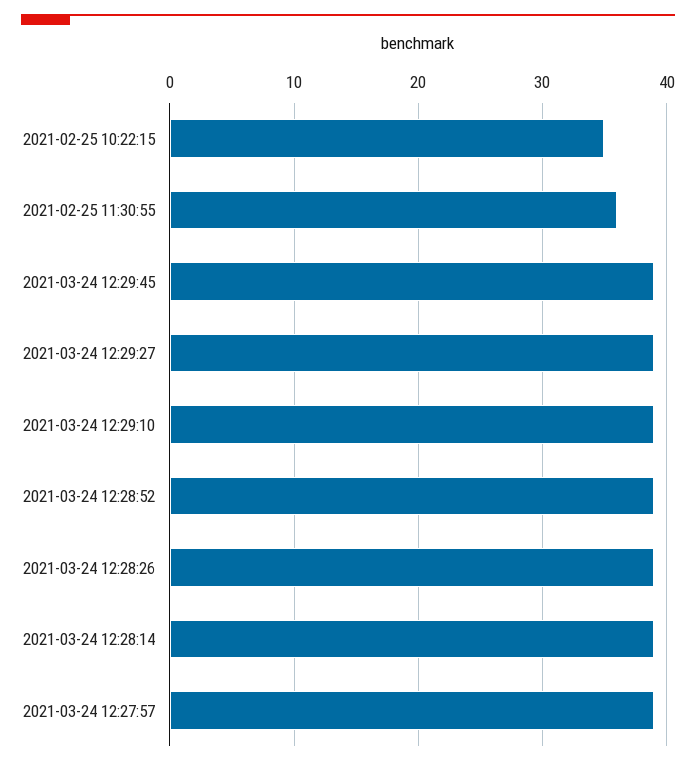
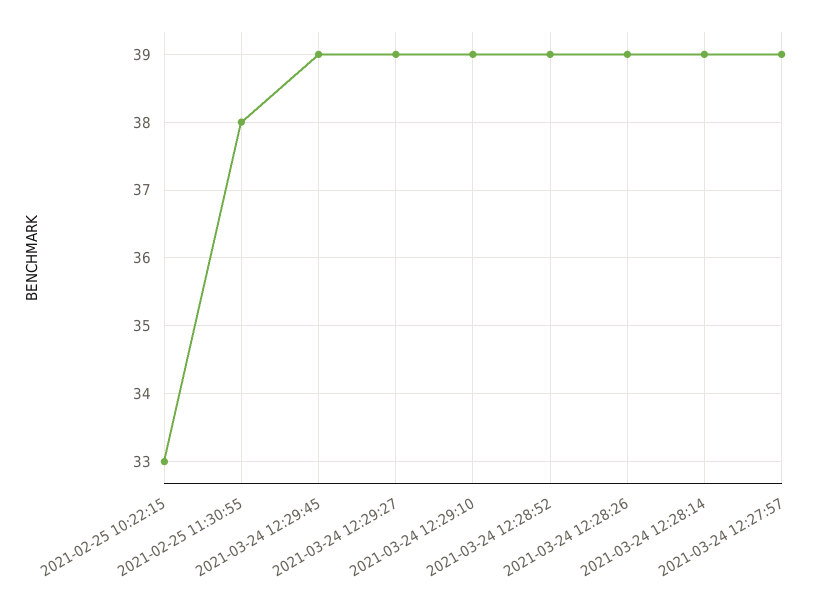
  {
-   "2021-02-25 10:22:15": 35,
+   "2021-02-25 10:22:15": 33,
-   "2021-02-25 11:30:55": 36,
+   "2021-02-25 11:30:55": 38,
    "2021-03-24 12:29:45": 39,
    "2021-03-24 12:29:27": 39,
    "2021-03-24 12:29:10": 39,
    "2021-03-24 12:28:52": 39,
    "2021-03-24 12:28:26": 39,
    "2021-03-24 12:28:14": 39,
    "2021-03-24 12:27:57": 39
  }

